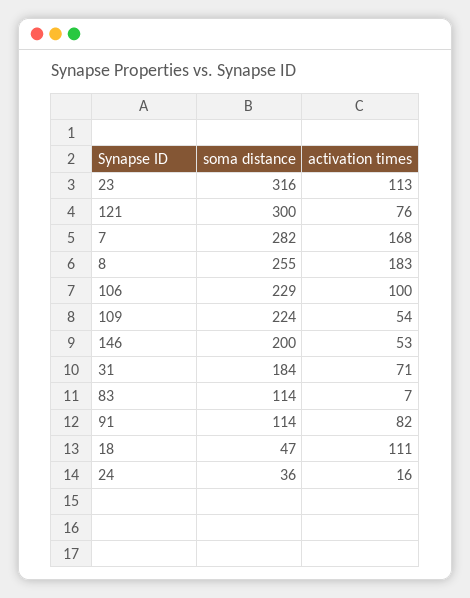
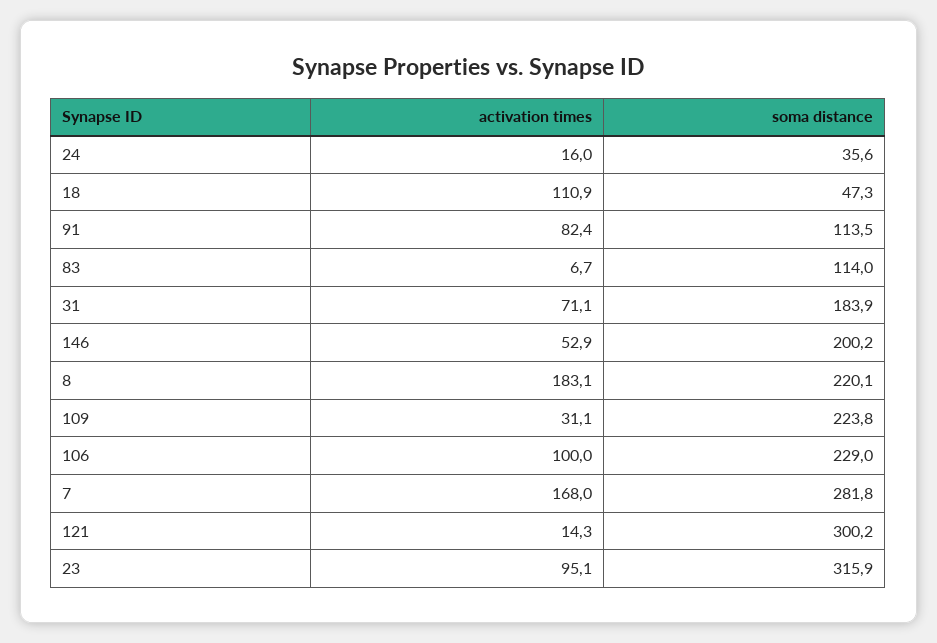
  {
    "soma distance": {
      "23": 315.9,
      "121": 300.2,
      "7": 281.8,
-     "8": 255,
+     "8": 220.1,
      "106": 229,
      "109": 223.8,
      "146": 200.2,
      "31": 183.9,
      "83": 114,
      "91": 113.5,
      "18": 47.3,
      "24": 35.6
    },
    "activation times": {
-     "23": 113,
+     "23": 95.1,
-     "121": 76,
+     "121": 14.3,
      "7": 168,
      "8": 183.1,
      "106": 100,
-     "109": 54,
+     "109": 31.1,
      "146": 52.9,
      "31": 71.1,
      "83": 6.7,
      "91": 82.4,
      "18": 110.9,
      "24": 16
    }
  }

